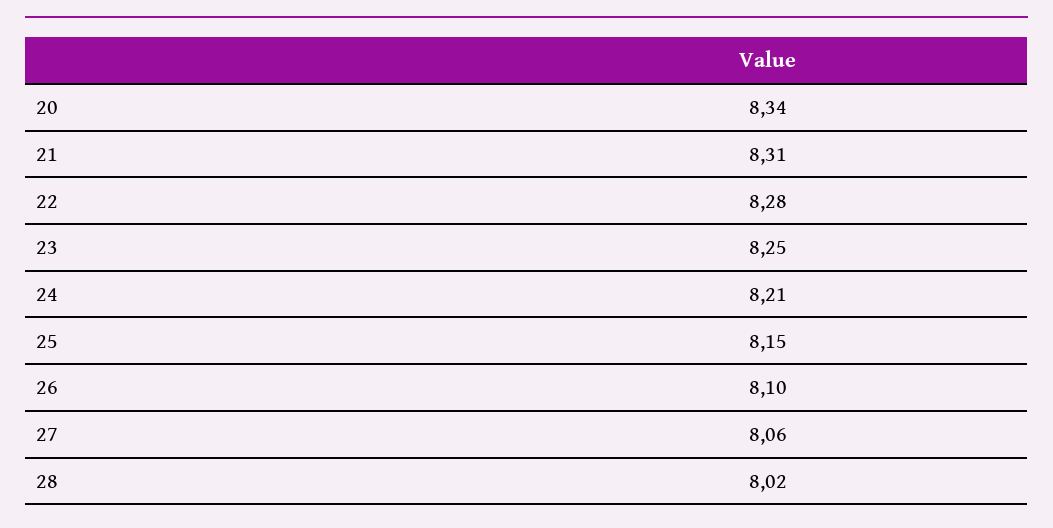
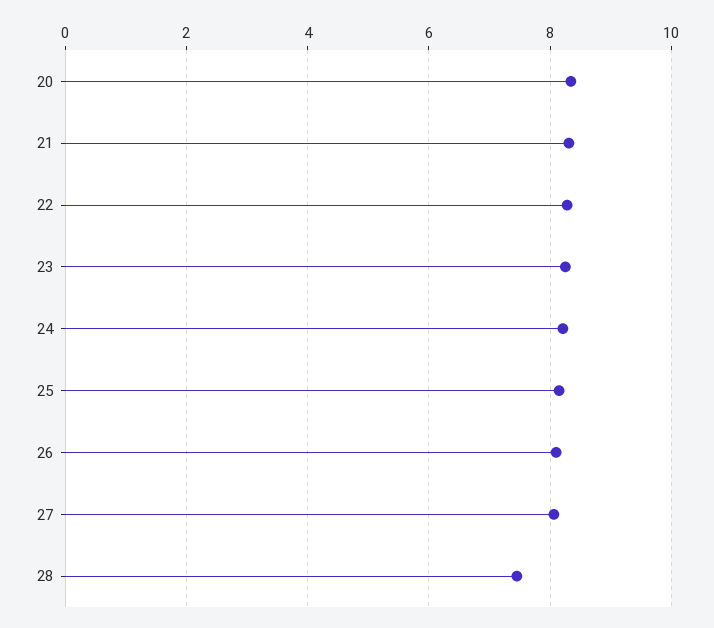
  {
    "20": 8.34,
    "21": 8.31,
    "22": 8.28,
    "23": 8.25,
    "24": 8.21,
    "25": 8.15,
    "26": 8.1,
    "27": 8.06,
-   "28": 8.02
+   "28": 7.4
  }

